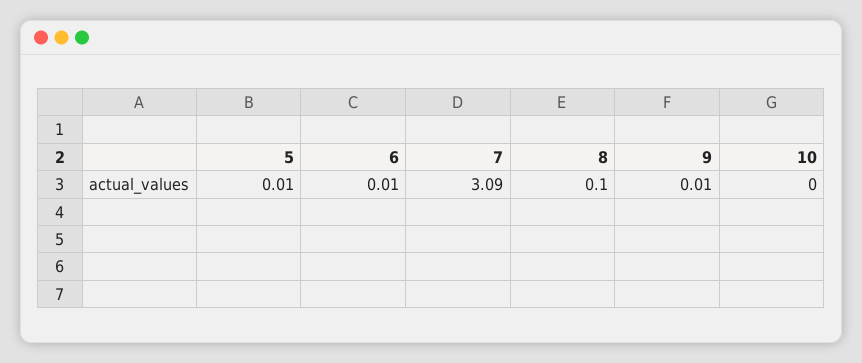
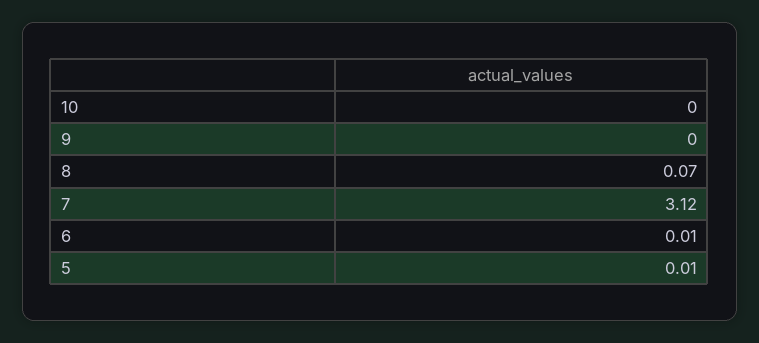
  {
    "5": 0.01,
    "6": 0.01,
-   "7": 3.09,
+   "7": 3.12,
-   "8": 0.1,
+   "8": 0.07,
-   "9": 0.01,
+   "9": 0,
    "10": 0
  }

